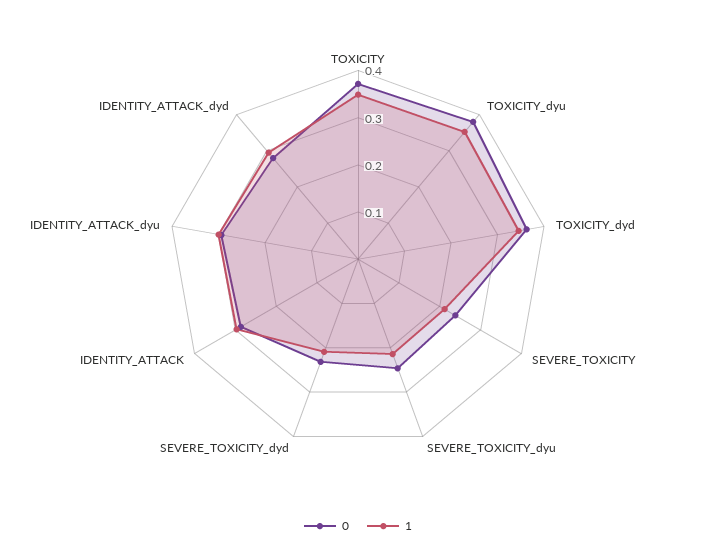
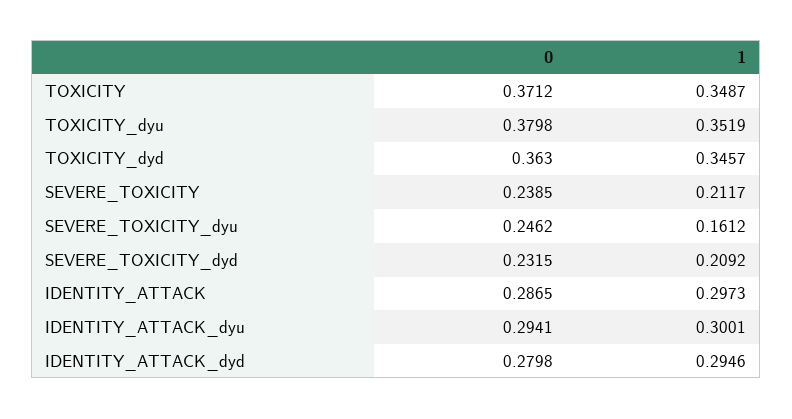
  {
    "0": {
      "TOXICITY": 0.3712,
      "TOXICITY_dyu": 0.3798,
      "TOXICITY_dyd": 0.363,
      "SEVERE_TOXICITY": 0.2385,
      "SEVERE_TOXICITY_dyu": 0.2462,
      "SEVERE_TOXICITY_dyd": 0.2315,
      "IDENTITY_ATTACK": 0.2865,
      "IDENTITY_ATTACK_dyu": 0.2941,
      "IDENTITY_ATTACK_dyd": 0.2798
    },
    "1": {
      "TOXICITY": 0.3487,
      "TOXICITY_dyu": 0.3519,
      "TOXICITY_dyd": 0.3457,
      "SEVERE_TOXICITY": 0.2117,
-     "SEVERE_TOXICITY_dyu": 0.22,
+     "SEVERE_TOXICITY_dyu": 0.1612,
      "SEVERE_TOXICITY_dyd": 0.2092,
      "IDENTITY_ATTACK": 0.2973,
      "IDENTITY_ATTACK_dyu": 0.3001,
      "IDENTITY_ATTACK_dyd": 0.2946
    }
  }

